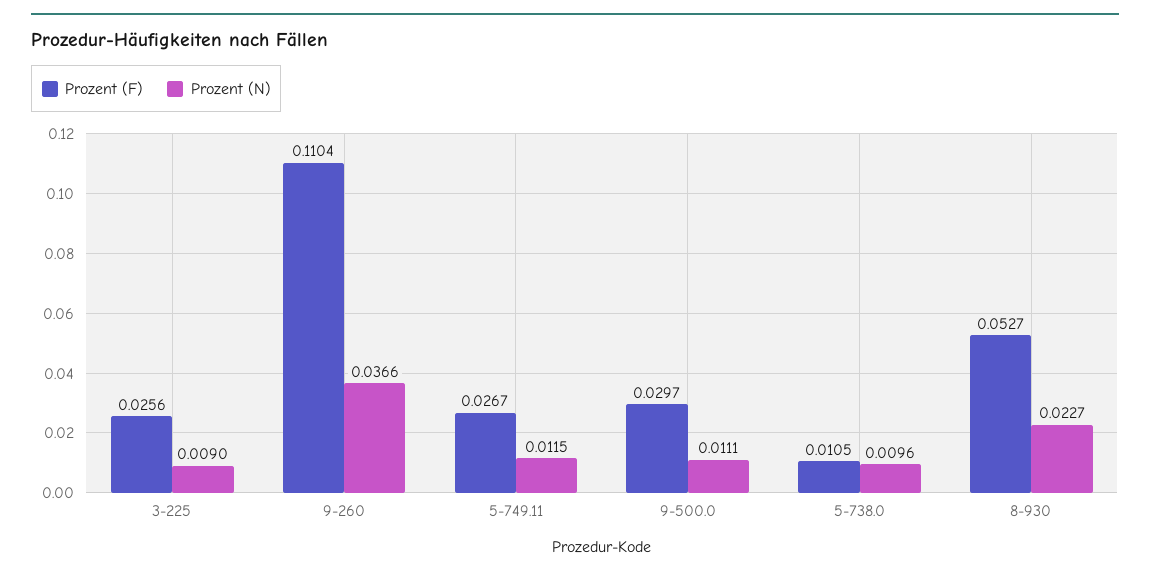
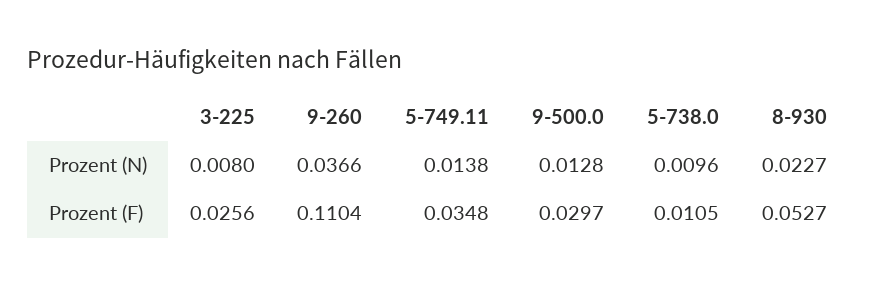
  {
    "Prozent (F)": {
      "3-225": 0.0256,
      "9-260": 0.1104,
-     "5-749.11": 0.0267,
+     "5-749.11": 0.0348,
      "9-500.0": 0.0297,
      "5-738.0": 0.0105,
      "8-930": 0.0527
    },
    "Prozent (N)": {
-     "3-225": 0.009,
+     "3-225": 0.008,
      "9-260": 0.0366,
-     "5-749.11": 0.0115,
+     "5-749.11": 0.0138,
-     "9-500.0": 0.0111,
+     "9-500.0": 0.0128,
      "5-738.0": 0.0096,
      "8-930": 0.0227
    }
  }

